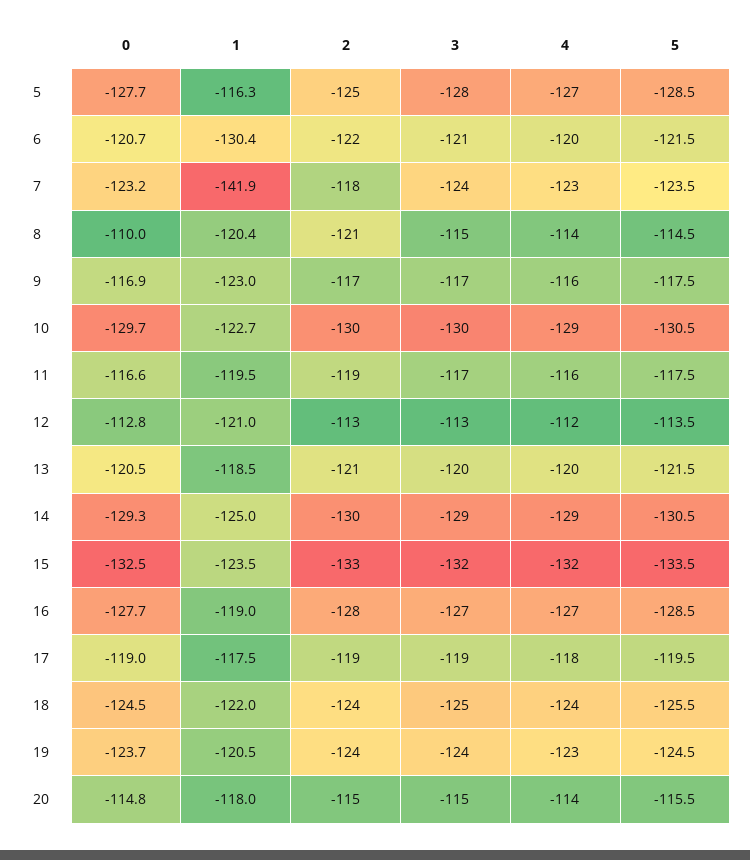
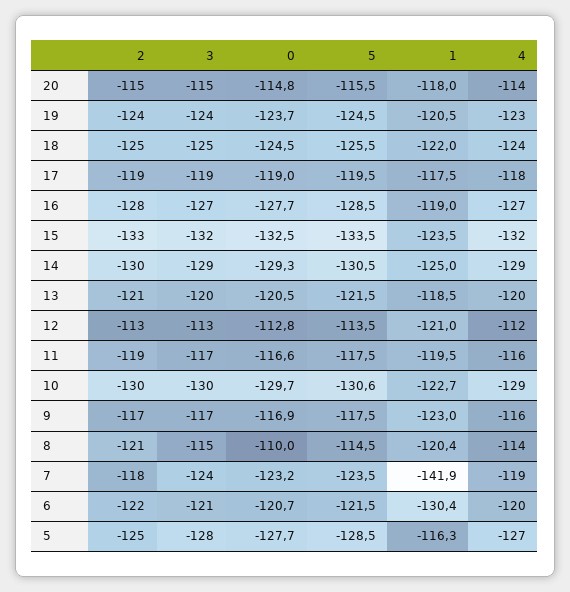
  {
    "0": {
      "5": -127.7,
      "6": -120.7,
      "7": -123.2,
      "8": -110,
      "9": -116.9,
      "10": -129.7,
      "11": -116.6,
      "12": -112.8,
      "13": -120.5,
      "14": -129.3,
      "15": -132.5,
      "16": -127.7,
      "17": -119,
      "18": -124.5,
      "19": -123.7,
      "20": -114.8
    },
    "1": {
      "5": -116.3,
      "6": -130.4,
      "7": -141.9,
      "8": -120.4,
      "9": -123,
      "10": -122.7,
      "11": -119.5,
      "12": -121,
      "13": -118.5,
      "14": -125,
      "15": -123.5,
      "16": -119,
      "17": -117.5,
      "18": -122,
      "19": -120.5,
      "20": -118
    },
    "2": {
      "5": -125,
      "6": -122,
      "7": -118,
      "8": -121,
      "9": -117,
      "10": -130,
      "11": -119,
      "12": -113,
      "13": -121,
      "14": -130,
      "15": -133,
      "16": -128,
      "17": -119,
-     "18": -124,
+     "18": -125,
      "19": -124,
      "20": -115
    },
    "3": {
      "5": -128,
      "6": -121,
      "7": -124,
      "8": -115,
      "9": -117,
      "10": -130,
      "11": -117,
      "12": -113,
      "13": -120,
      "14": -129,
      "15": -132,
      "16": -127,
      "17": -119,
      "18": -125,
      "19": -124,
      "20": -115
    },
    "4": {
      "5": -127,
      "6": -120,
-     "7": -123,
+     "7": -119,
      "8": -114,
      "9": -116,
      "10": -129,
      "11": -116,
      "12": -112,
      "13": -120,
      "14": -129,
      "15": -132,
      "16": -127,
      "17": -118,
      "18": -124,
      "19": -123,
      "20": -114
    },
    "5": {
      "5": -128.5,
      "6": -121.5,
      "7": -123.5,
      "8": -114.5,
      "9": -117.5,
-     "10": -130.5,
+     "10": -130.6,
      "11": -117.5,
      "12": -113.5,
      "13": -121.5,
      "14": -130.5,
      "15": -133.5,
      "16": -128.5,
      "17": -119.5,
      "18": -125.5,
      "19": -124.5,
      "20": -115.5
    }
  }

